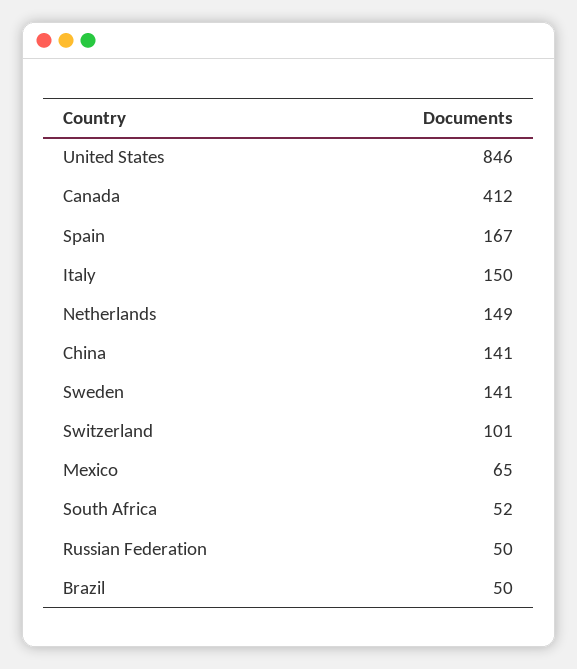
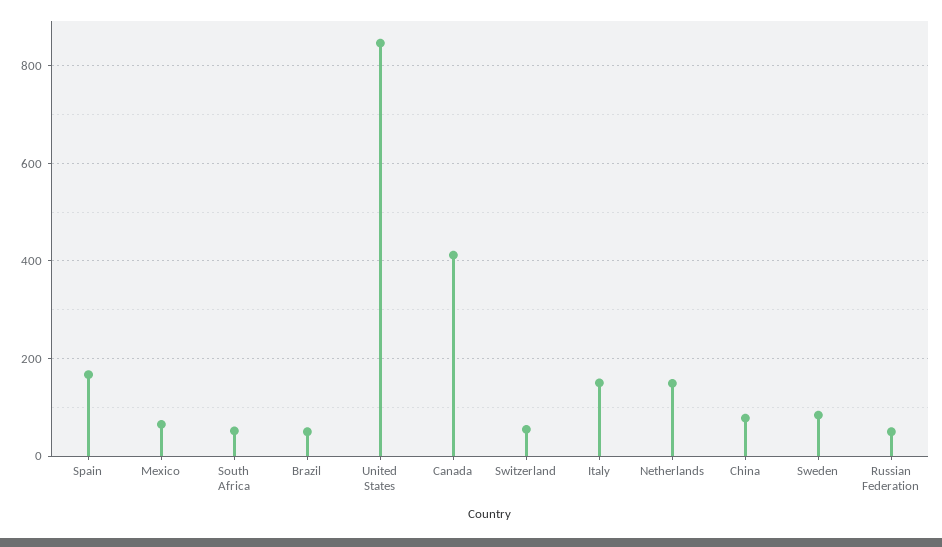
  {
    "United States": 846,
    "Canada": 412,
    "Spain": 167,
    "Italy": 150,
    "Netherlands": 149,
-   "China": 141,
+   "China": 80,
-   "Sweden": 141,
+   "Sweden": 80,
-   "Switzerland": 101,
+   "Switzerland": 60,
    "Mexico": 65,
    "South Africa": 52,
    "Russian Federation": 50,
    "Brazil": 50
  }

